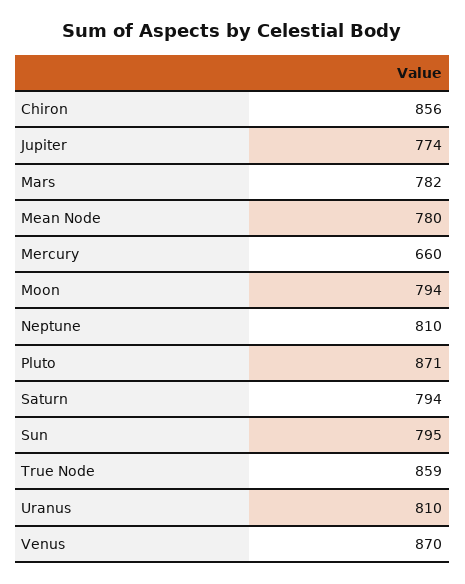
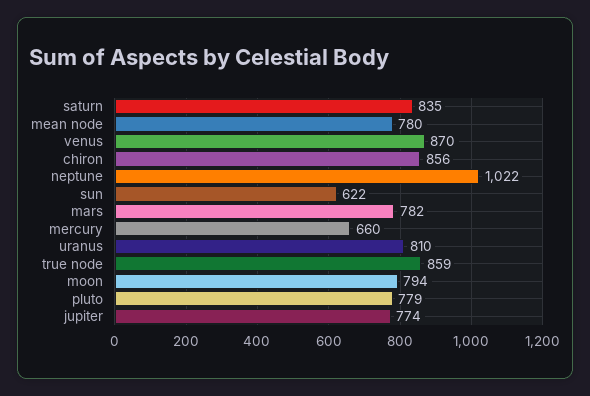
  {
    "Chiron": 856,
    "Jupiter": 774,
    "Mars": 782,
    "Mean Node": 780,
    "Mercury": 660,
    "Moon": 794,
-   "Neptune": 810,
+   "Neptune": 1022,
-   "Pluto": 871,
+   "Pluto": 779,
-   "Saturn": 794,
+   "Saturn": 835,
-   "Sun": 795,
+   "Sun": 622,
    "True Node": 859,
    "Uranus": 810,
    "Venus": 870
  }

